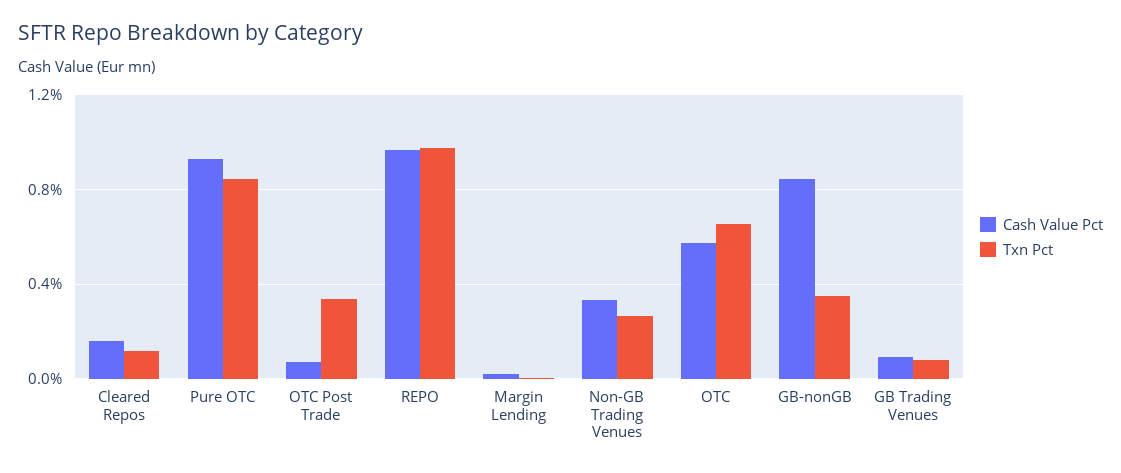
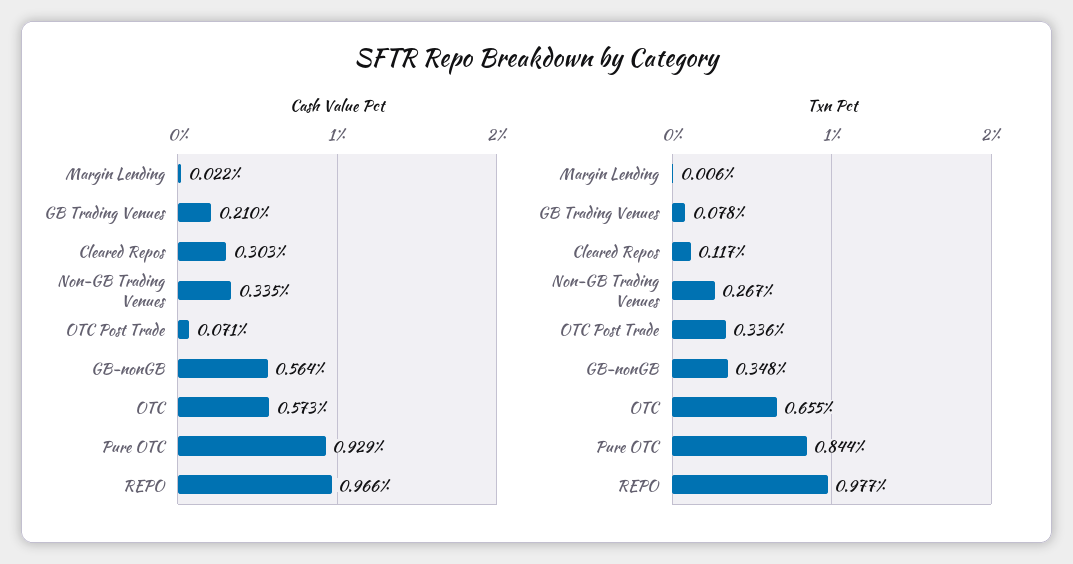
  {
    "Cash Value Pct": {
-     "Cleared Repos": 0.15,
+     "Cleared Repos": 0.303,
      "Pure OTC": 0.929,
      "OTC Post Trade": 0.071,
      "REPO": 0.966,
      "Margin Lending": 0.022,
      "Non-GB Trading Venues": 0.335,
      "OTC": 0.573,
-     "GB-nonGB": 0.85,
+     "GB-nonGB": 0.564,
-     "GB Trading Venues": 0.1
+     "GB Trading Venues": 0.21
    },
    "Txn Pct": {
      "Cleared Repos": 0.117,
      "Pure OTC": 0.844,
      "OTC Post Trade": 0.336,
      "REPO": 0.977,
      "Margin Lending": 0.006,
      "Non-GB Trading Venues": 0.267,
      "OTC": 0.655,
      "GB-nonGB": 0.348,
      "GB Trading Venues": 0.078
    }
  }

